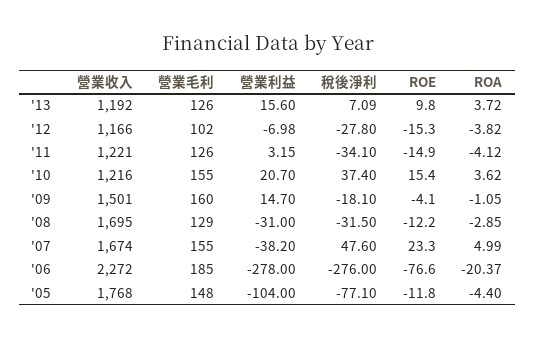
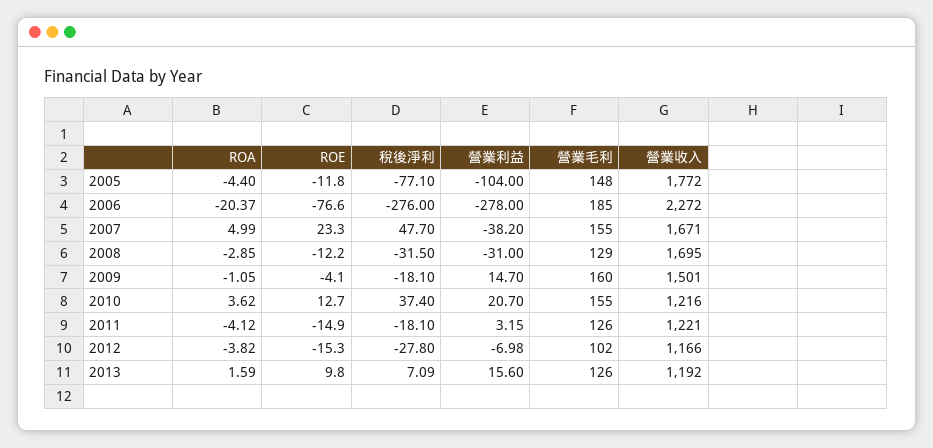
  {
    "營業收入": {
      "'13": 1192,
      "'12": 1166,
      "'11": 1221,
      "'10": 1216,
      "'09": 1501,
      "'08": 1695,
-     "'07": 1674,
+     "'07": 1671,
      "'06": 2272,
-     "'05": 1768
+     "'05": 1772
    },
    "營業毛利": {
      "'13": 126,
      "'12": 102,
      "'11": 126,
      "'10": 155,
      "'09": 160,
      "'08": 129,
      "'07": 155,
      "'06": 185,
      "'05": 148
    },
    "營業利益": {
      "'13": 15.6,
      "'12": -6.98,
      "'11": 3.15,
      "'10": 20.7,
      "'09": 14.7,
      "'08": -31,
      "'07": -38.2,
      "'06": -278,
      "'05": -104
    },
    "稅後淨利": {
      "'13": 7.09,
      "'12": -27.8,
-     "'11": -34.1,
+     "'11": -18.1,
      "'10": 37.4,
      "'09": -18.1,
      "'08": -31.5,
-     "'07": 47.6,
+     "'07": 47.7,
      "'06": -276,
      "'05": -77.1
    },
    "ROE": {
      "'13": 9.8,
      "'12": -15.3,
      "'11": -14.9,
-     "'10": 15.4,
+     "'10": 12.7,
      "'09": -4.1,
      "'08": -12.2,
      "'07": 23.3,
      "'06": -76.6,
      "'05": -11.8
    },
    "ROA": {
-     "'13": 3.72,
+     "'13": 1.59,
      "'12": -3.82,
      "'11": -4.12,
      "'10": 3.62,
      "'09": -1.05,
      "'08": -2.85,
      "'07": 4.99,
      "'06": -20.37,
      "'05": -4.4
    }
  }

